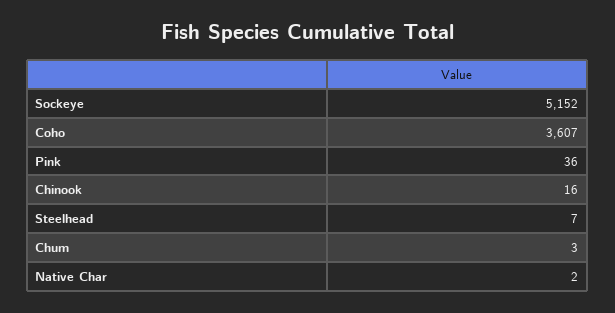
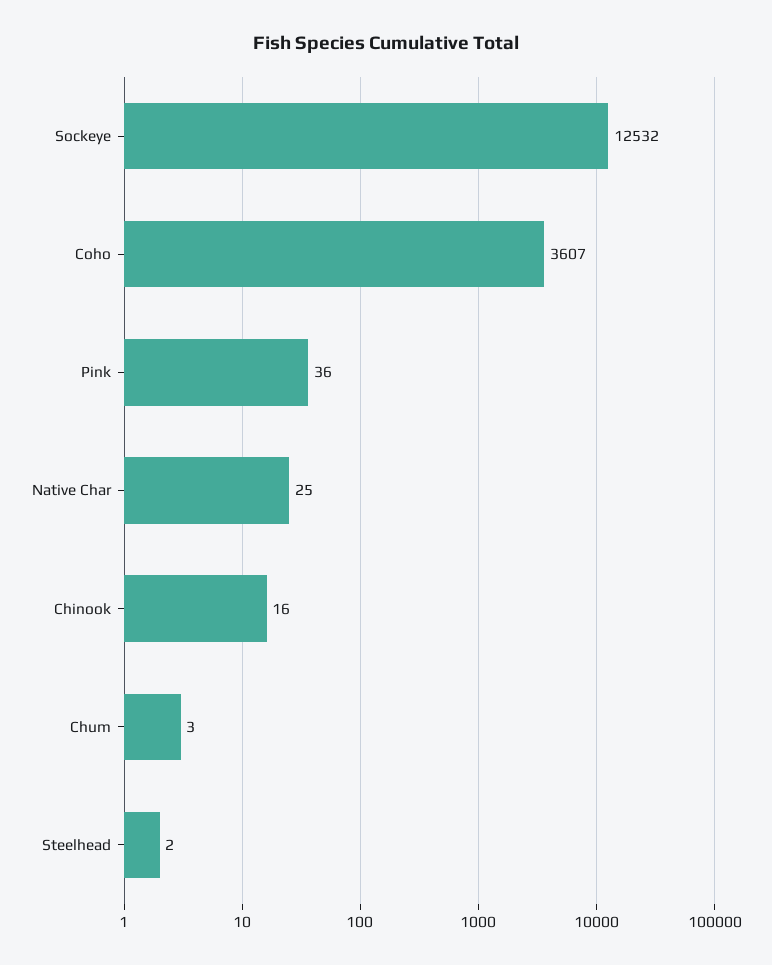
  {
-   "Sockeye": 5152,
+   "Sockeye": 12532,
    "Coho": 3607,
    "Pink": 36,
    "Chinook": 16,
-   "Steelhead": 7,
+   "Steelhead": 2,
    "Chum": 3,
-   "Native Char": 2
+   "Native Char": 25
  }

